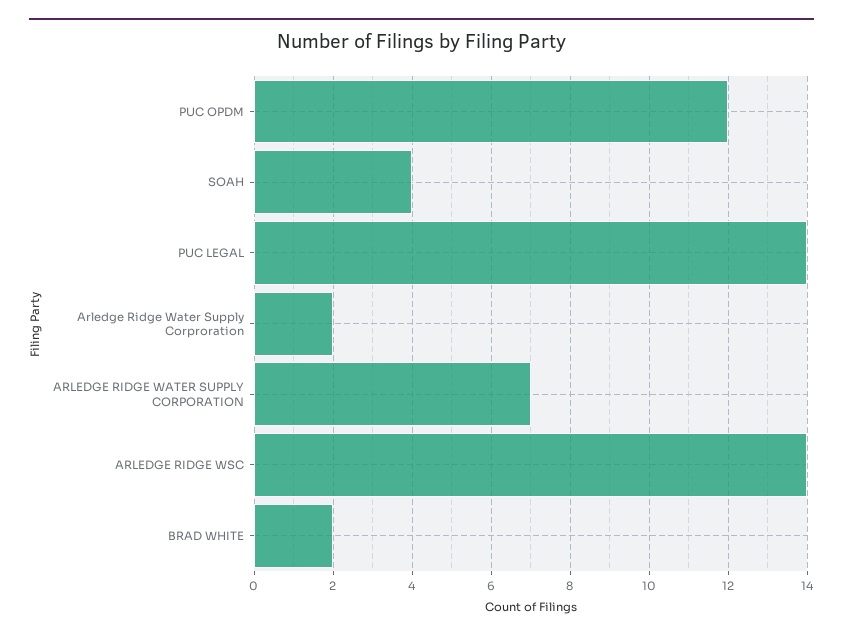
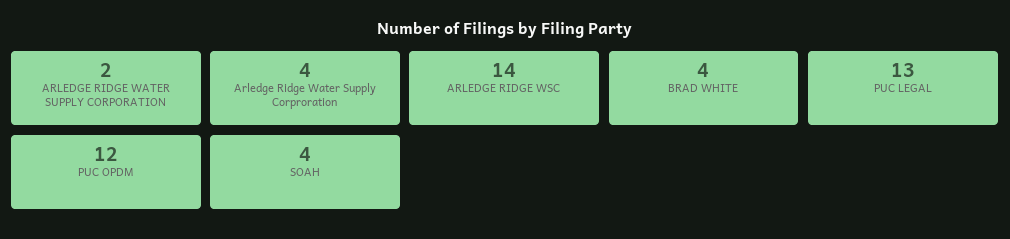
  {
    "PUC OPDM": 12,
    "SOAH": 4,
-   "PUC LEGAL": 14,
+   "PUC LEGAL": 13,
-   "Arledge Ridge Water Supply Corproration": 2,
+   "Arledge Ridge Water Supply Corproration": 4,
-   "ARLEDGE RIDGE WATER SUPPLY CORPORATION": 7,
+   "ARLEDGE RIDGE WATER SUPPLY CORPORATION": 2,
    "ARLEDGE RIDGE WSC": 14,
-   "BRAD WHITE": 2
+   "BRAD WHITE": 4
  }

